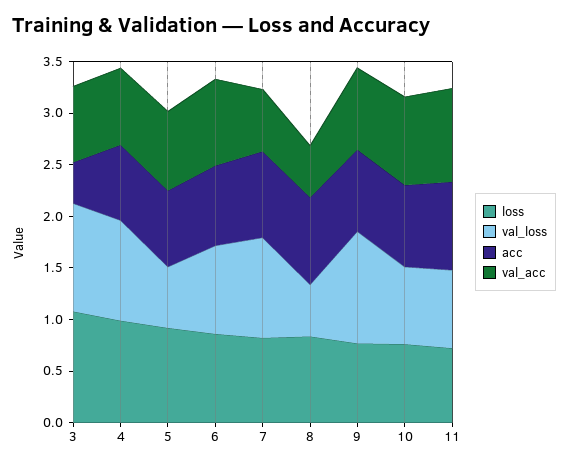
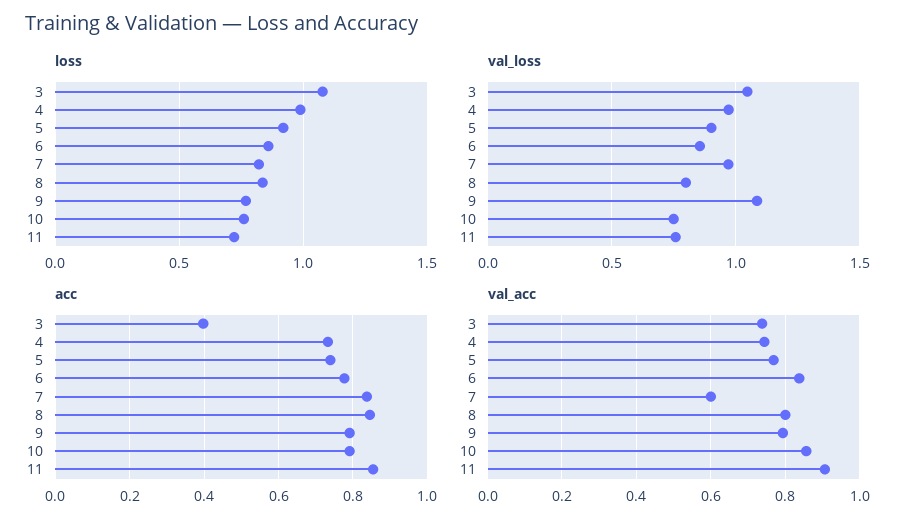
  {
    "loss": {
      "3": 1.1,
      "4": 1,
      "5": 0.9,
      "6": 0.85,
      "7": 0.8,
      "8": 0.85,
      "9": 0.75,
      "10": 0.75,
      "11": 0.7
    },
    "val_loss": {
      "3": 1.05,
      "4": 0.95,
-     "5": 0.6,
+     "5": 0.9,
      "6": 0.85,
      "7": 0.95,
-     "8": 0.5,
+     "8": 0.8,
      "9": 1.1,
      "10": 0.75,
      "11": 0.75
    },
    "acc": {
      "3": 0.4,
      "4": 0.74,
      "5": 0.74,
      "6": 0.78,
      "7": 0.84,
      "8": 0.84,
      "9": 0.8,
      "10": 0.8,
      "11": 0.86
    },
    "val_acc": {
      "3": 0.74,
      "4": 0.74,
      "5": 0.76,
      "6": 0.84,
      "7": 0.6,
-     "8": 0.5,
+     "8": 0.8,
      "9": 0.8,
      "10": 0.86,
      "11": 0.9
    }
  }

